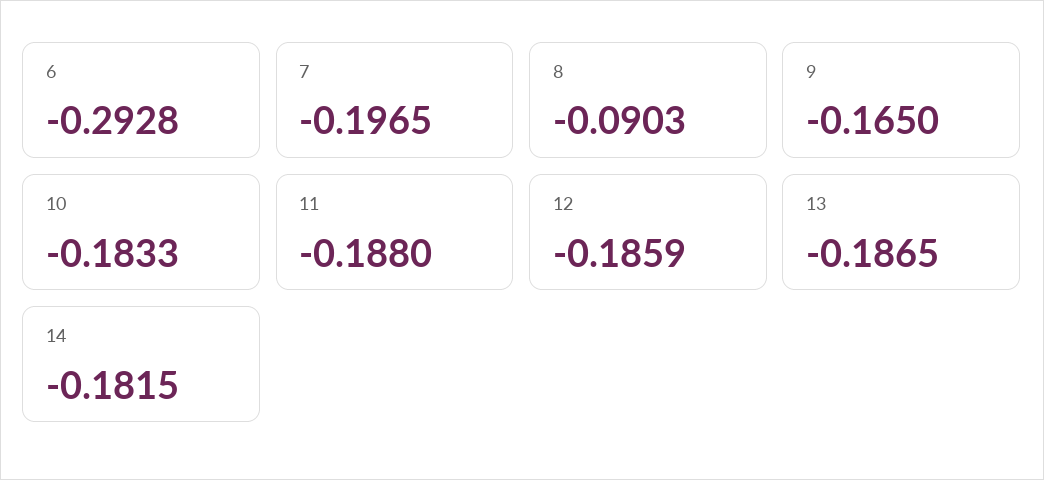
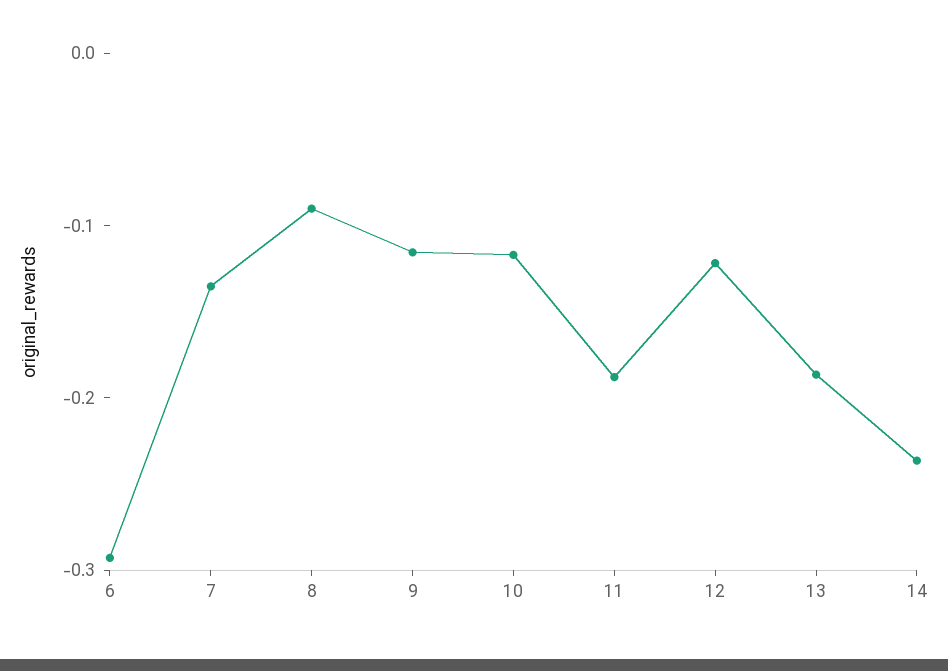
  {
    "6": -0.2928,
-   "7": -0.1965,
+   "7": -0.14,
    "8": -0.0903,
-   "9": -0.165,
+   "9": -0.12,
-   "10": -0.1833,
+   "10": -0.12,
    "11": -0.188,
-   "12": -0.1859,
+   "12": -0.12,
    "13": -0.1865,
-   "14": -0.1815
+   "14": -0.24
  }

